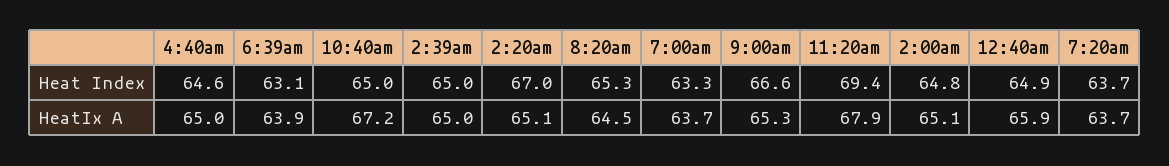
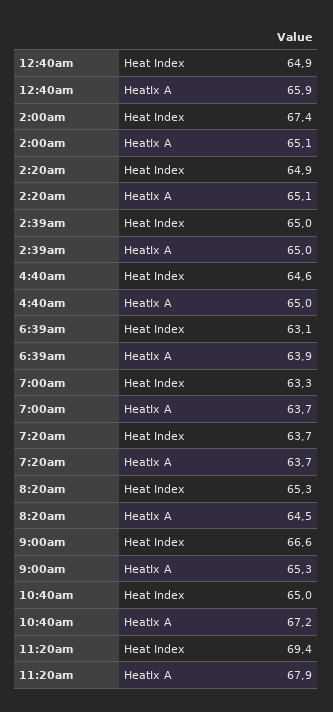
  {
    "4:40am": {
      "Heat Index": 64.6,
      "HeatIx A": 65
    },
    "6:39am": {
      "Heat Index": 63.1,
      "HeatIx A": 63.9
    },
    "10:40am": {
      "Heat Index": 65,
      "HeatIx A": 67.2
    },
    "2:39am": {
      "Heat Index": 65,
      "HeatIx A": 65
    },
    "2:20am": {
-     "Heat Index": 67,
+     "Heat Index": 64.9,
      "HeatIx A": 65.1
    },
    "8:20am": {
      "Heat Index": 65.3,
      "HeatIx A": 64.5
    },
    "7:00am": {
      "Heat Index": 63.3,
      "HeatIx A": 63.7
    },
    "9:00am": {
      "Heat Index": 66.6,
      "HeatIx A": 65.3
    },
    "11:20am": {
      "Heat Index": 69.4,
      "HeatIx A": 67.9
    },
    "2:00am": {
-     "Heat Index": 64.8,
+     "Heat Index": 67.4,
      "HeatIx A": 65.1
    },
    "12:40am": {
      "Heat Index": 64.9,
      "HeatIx A": 65.9
    },
    "7:20am": {
      "Heat Index": 63.7,
      "HeatIx A": 63.7
    }
  }

